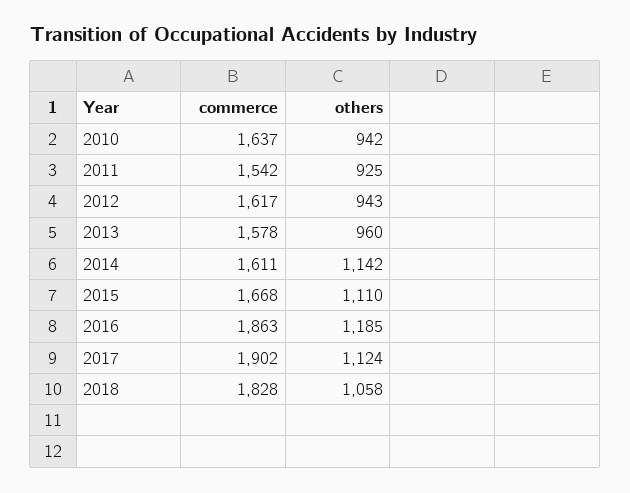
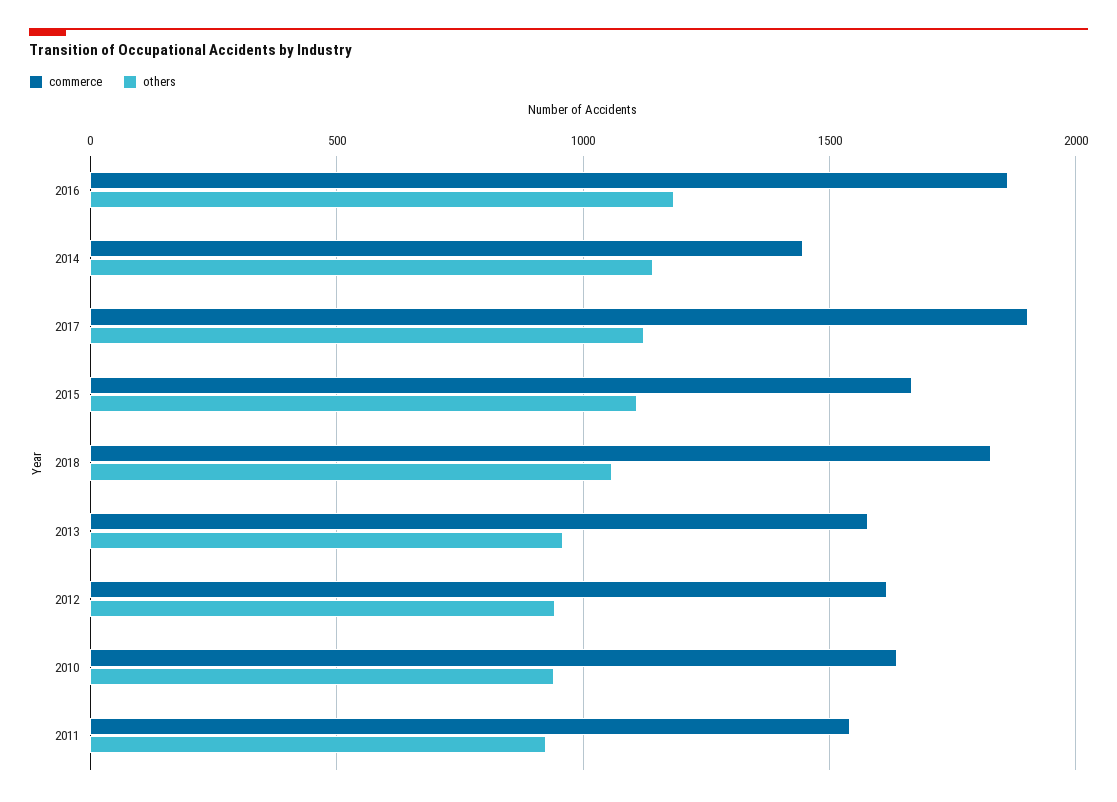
  {
    "commerce": {
      "2010": 1637,
      "2011": 1542,
      "2012": 1617,
      "2013": 1578,
-     "2014": 1611,
+     "2014": 1450,
      "2015": 1668,
      "2016": 1863,
      "2017": 1902,
      "2018": 1828
    },
    "others": {
      "2010": 942,
      "2011": 925,
      "2012": 943,
      "2013": 960,
      "2014": 1142,
      "2015": 1110,
      "2016": 1185,
      "2017": 1124,
      "2018": 1058
    }
  }

